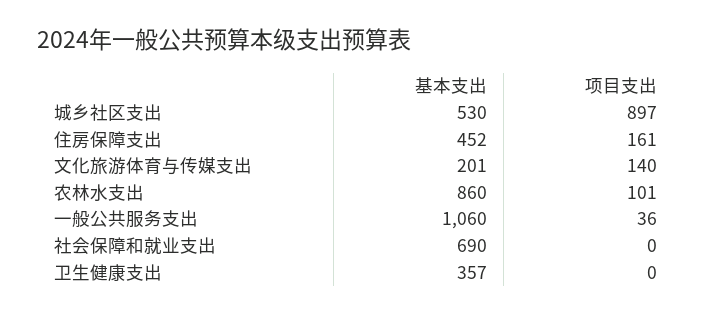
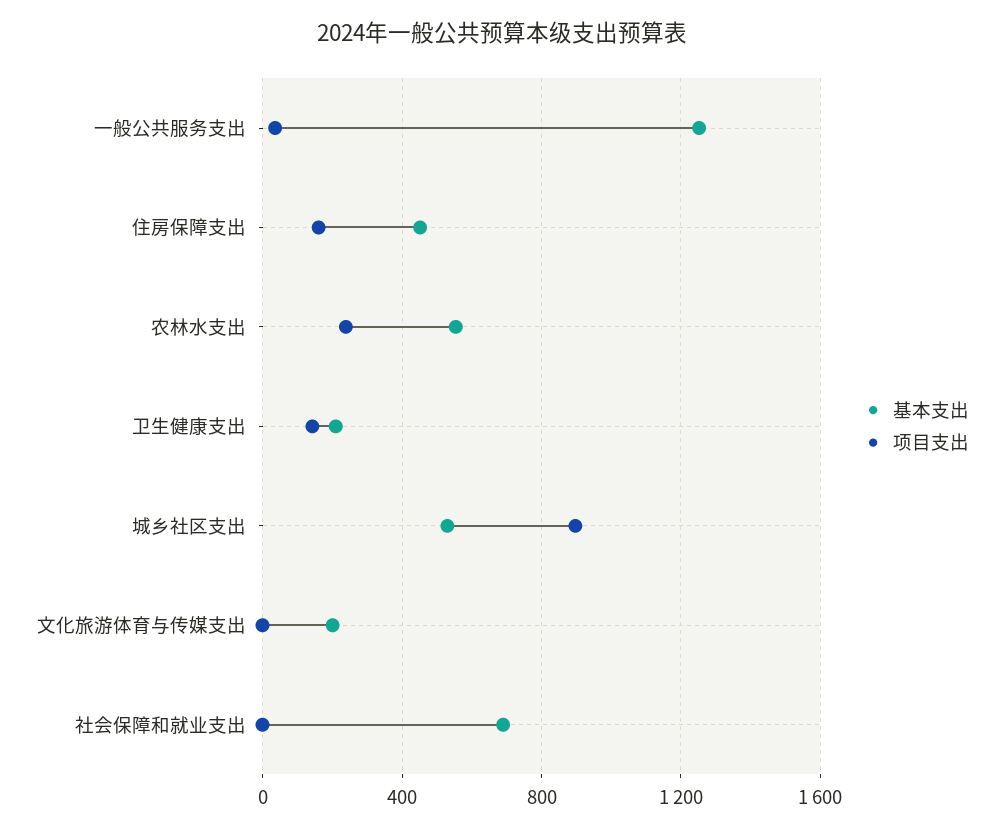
  {
    "基本支出": {
      "城乡社区支出": 530,
      "住房保障支出": 452,
      "文化旅游体育与传媒支出": 201,
-     "农林水支出": 860,
+     "农林水支出": 550,
-     "一般公共服务支出": 1060,
+     "一般公共服务支出": 1250,
      "社会保障和就业支出": 690,
-     "卫生健康支出": 357
+     "卫生健康支出": 200
    },
    "项目支出": {
      "城乡社区支出": 897,
      "住房保障支出": 161,
-     "文化旅游体育与传媒支出": 140,
+     "文化旅游体育与传媒支出": 0,
-     "农林水支出": 101,
+     "农林水支出": 250,
      "一般公共服务支出": 36,
      "社会保障和就业支出": 0,
-     "卫生健康支出": 0
+     "卫生健康支出": 150
    }
  }

